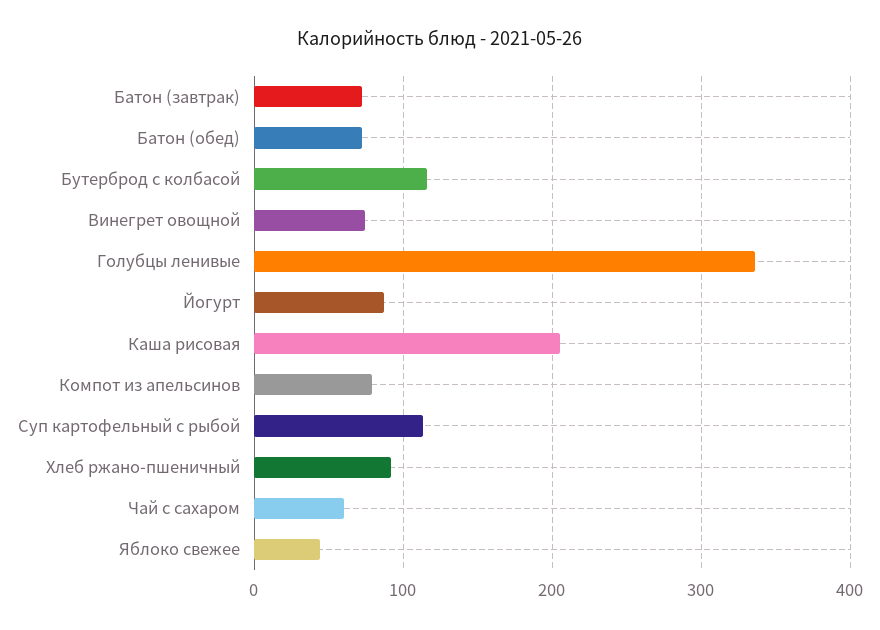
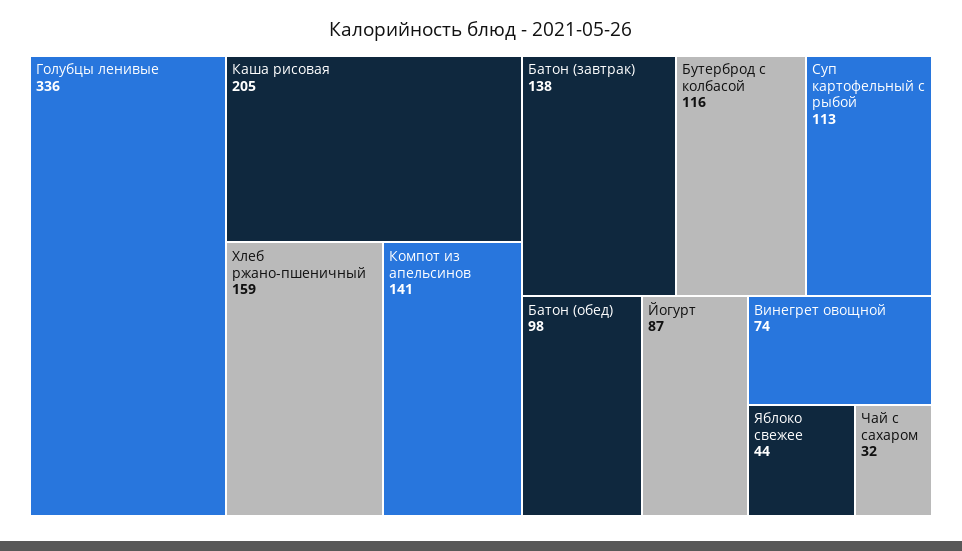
  {
-   "Батон (завтрак)": 70,
+   "Батон (завтрак)": 138,
-   "Батон (обед)": 70,
+   "Батон (обед)": 98,
    "Бутерброд с колбасой": 116,
    "Винегрет овощной": 74,
    "Голубцы ленивые": 336,
    "Йогурт": 87,
    "Каша рисовая": 205,
-   "Компот из апельсинов": 80,
+   "Компот из апельсинов": 141,
    "Суп картофельный с рыбой": 113,
-   "Хлеб ржано-пшеничный": 90,
+   "Хлеб ржано-пшеничный": 159,
-   "Чай с сахаром": 60,
+   "Чай с сахаром": 32,
    "Яблоко свежее": 44
  }

